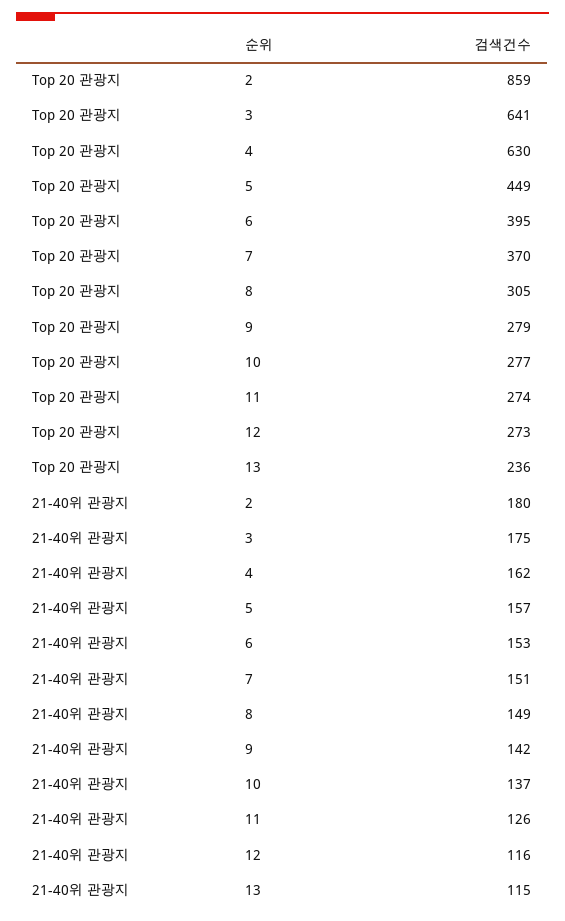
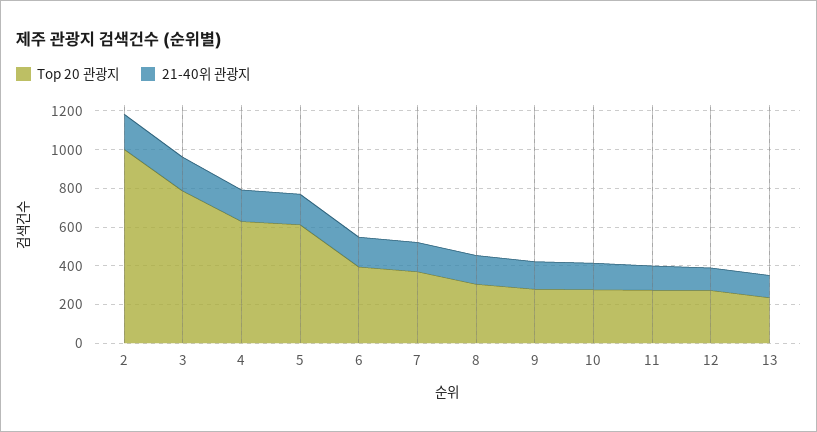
  {
    "Top 20 관광지": {
-     "2": 859,
+     "2": 1000,
-     "3": 641,
+     "3": 800,
      "4": 630,
-     "5": 449,
+     "5": 600,
      "6": 395,
      "7": 370,
      "8": 305,
      "9": 279,
      "10": 277,
      "11": 274,
      "12": 273,
      "13": 236
    },
    "21-40위 관광지": {
      "2": 180,
      "3": 175,
      "4": 162,
      "5": 157,
      "6": 153,
      "7": 151,
      "8": 149,
      "9": 142,
      "10": 137,
      "11": 126,
      "12": 116,
      "13": 115
    }
  }

